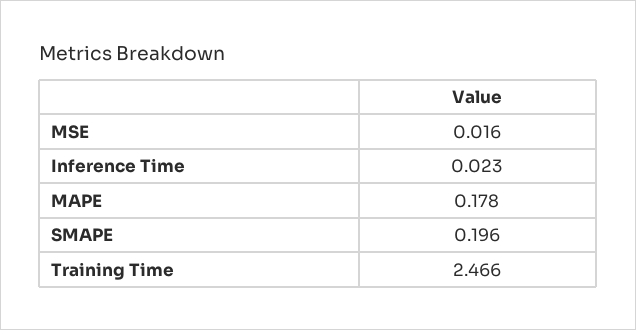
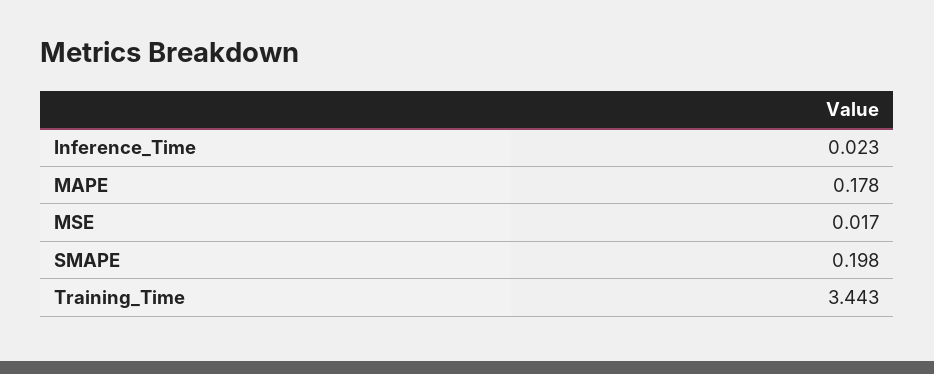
  {
-   "MSE": 0.016,
+   "MSE": 0.017,
    "Inference Time": 0.023,
    "MAPE": 0.178,
-   "SMAPE": 0.196,
+   "SMAPE": 0.198,
-   "Training Time": 2.466
+   "Training Time": 3.443
  }

